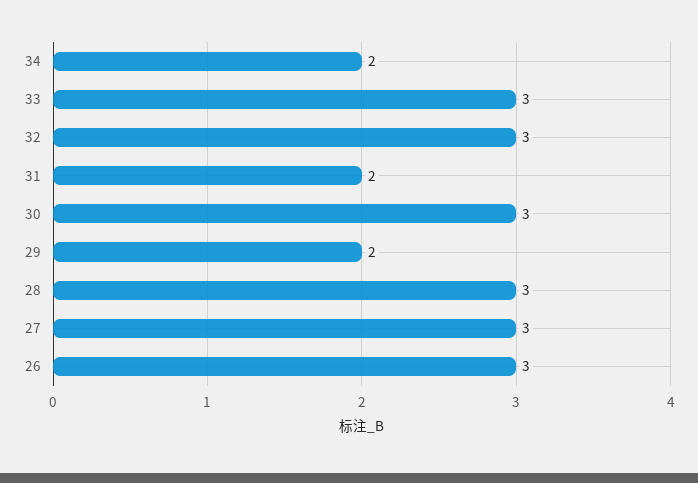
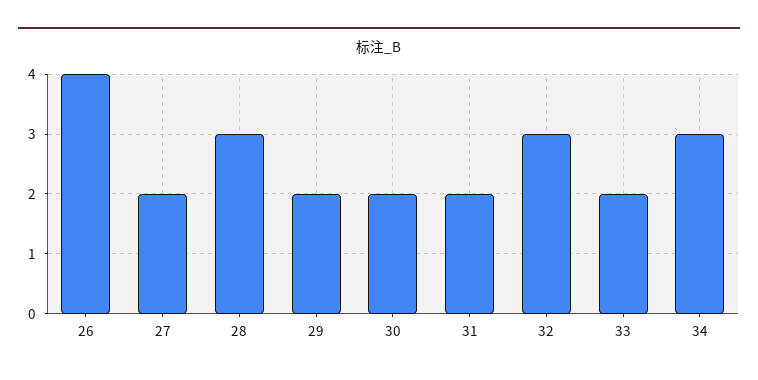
  {
-   "34": 2,
+   "34": 3,
-   "33": 3,
+   "33": 2,
    "32": 3,
    "31": 2,
-   "30": 3,
+   "30": 2,
    "29": 2,
    "28": 3,
-   "27": 3,
+   "27": 2,
-   "26": 3
+   "26": 4
  }

